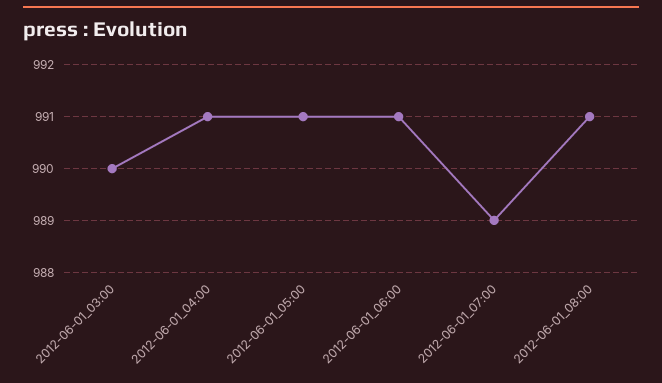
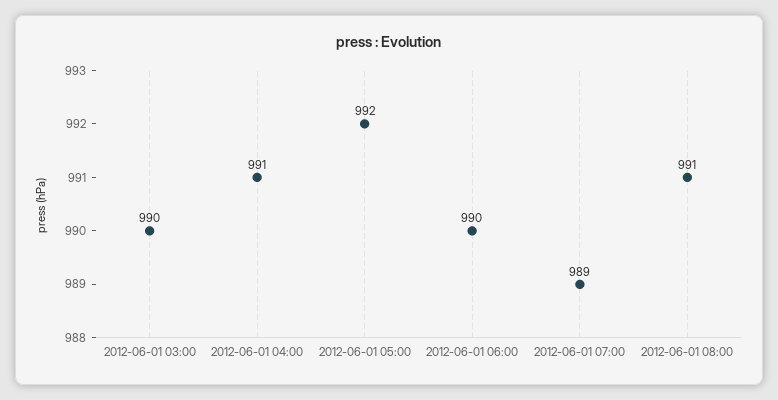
  {
    "2012-06-01_03:00": 990,
    "2012-06-01_04:00": 991,
-   "2012-06-01_05:00": 991,
+   "2012-06-01_05:00": 992,
-   "2012-06-01_06:00": 991,
+   "2012-06-01_06:00": 990,
    "2012-06-01_07:00": 989,
    "2012-06-01_08:00": 991
  }

